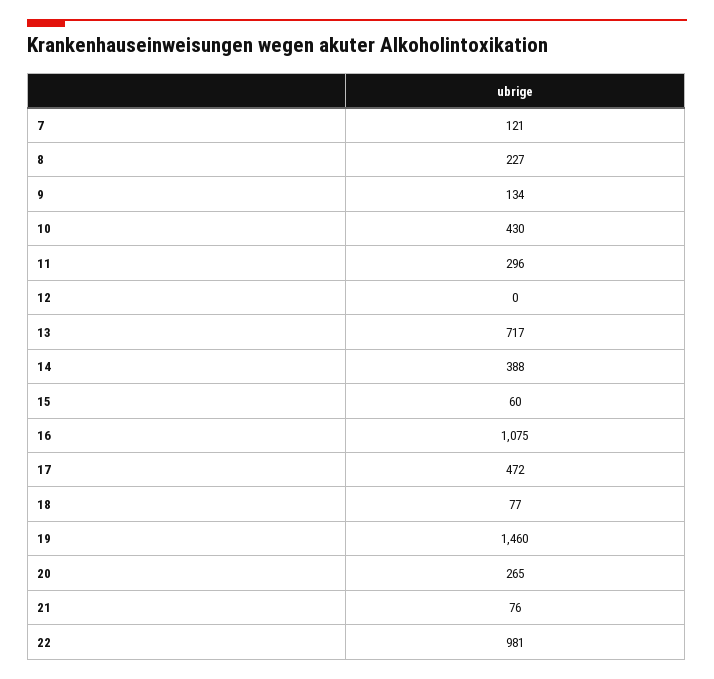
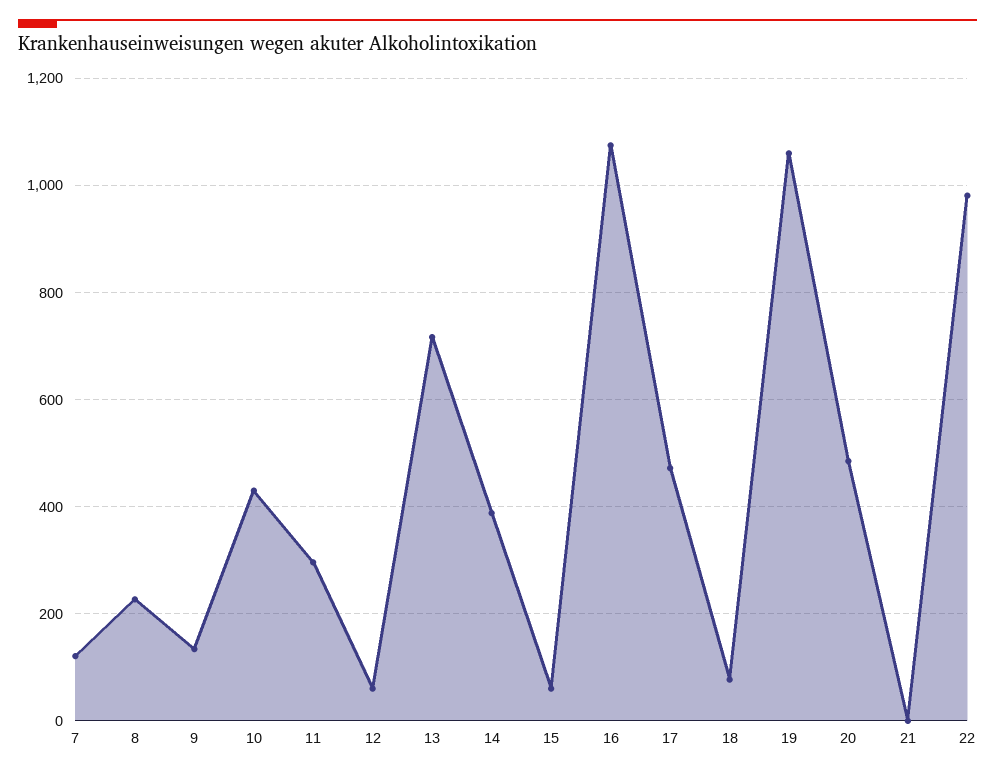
  {
    "7": 121,
    "8": 227,
    "9": 134,
    "10": 430,
    "11": 296,
-   "12": 0,
+   "12": 60,
    "13": 717,
    "14": 388,
    "15": 60,
    "16": 1075,
    "17": 472,
    "18": 77,
-   "19": 1460,
+   "19": 1060,
-   "20": 265,
+   "20": 480,
-   "21": 76,
+   "21": 0,
    "22": 981
  }

